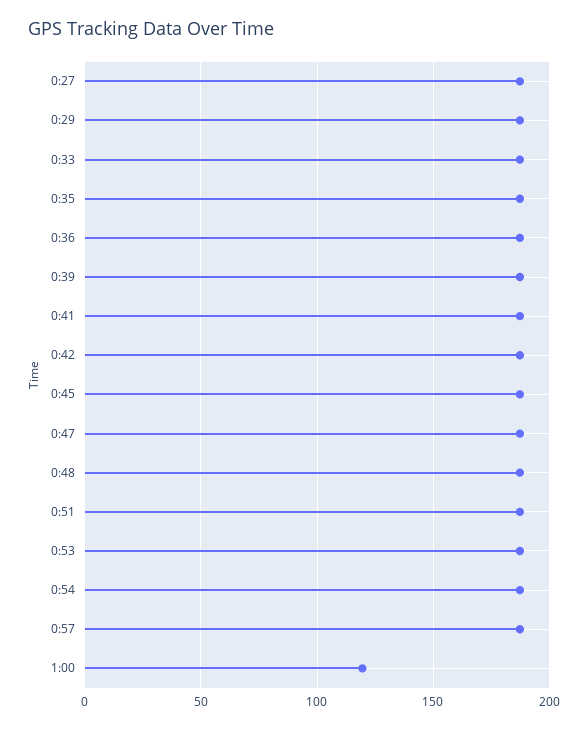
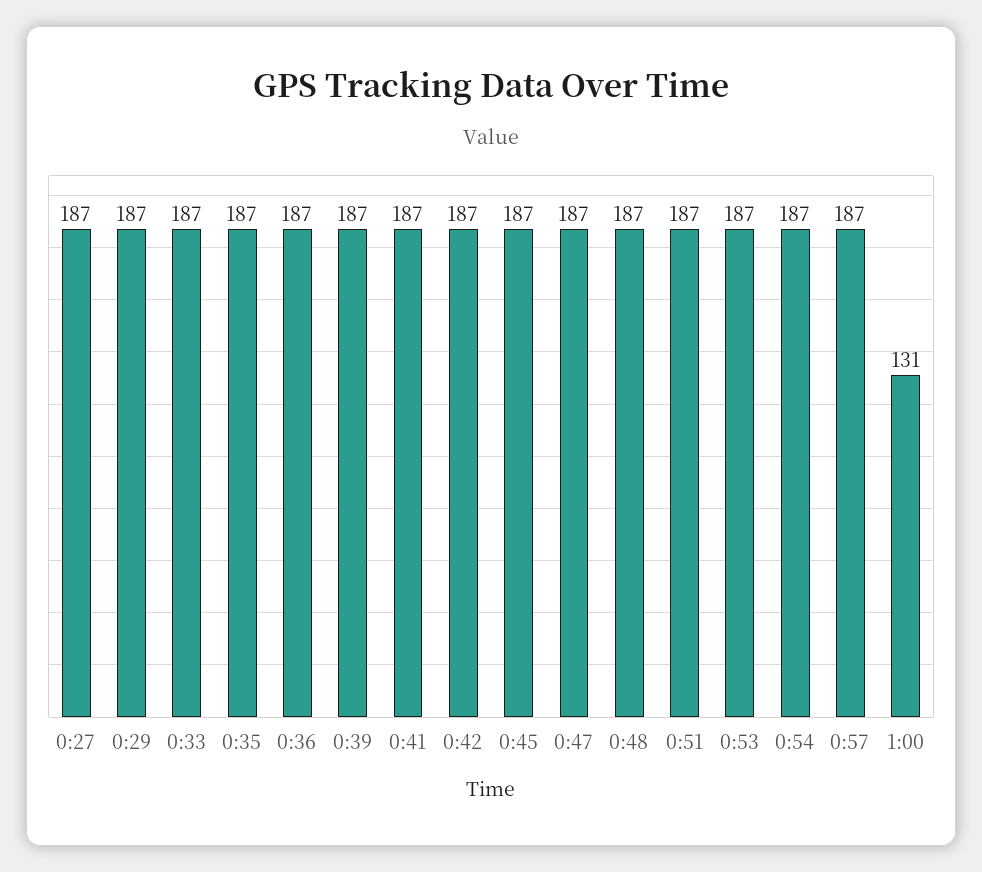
  {
    "0:27": 187,
    "0:29": 187,
    "0:33": 187,
    "0:35": 187,
    "0:36": 187,
    "0:39": 187,
    "0:41": 187,
    "0:42": 187,
    "0:45": 187,
    "0:47": 187,
    "0:48": 187,
    "0:51": 187,
    "0:53": 187,
    "0:54": 187,
    "0:57": 187,
-   "1:00": 120
+   "1:00": 131
  }

